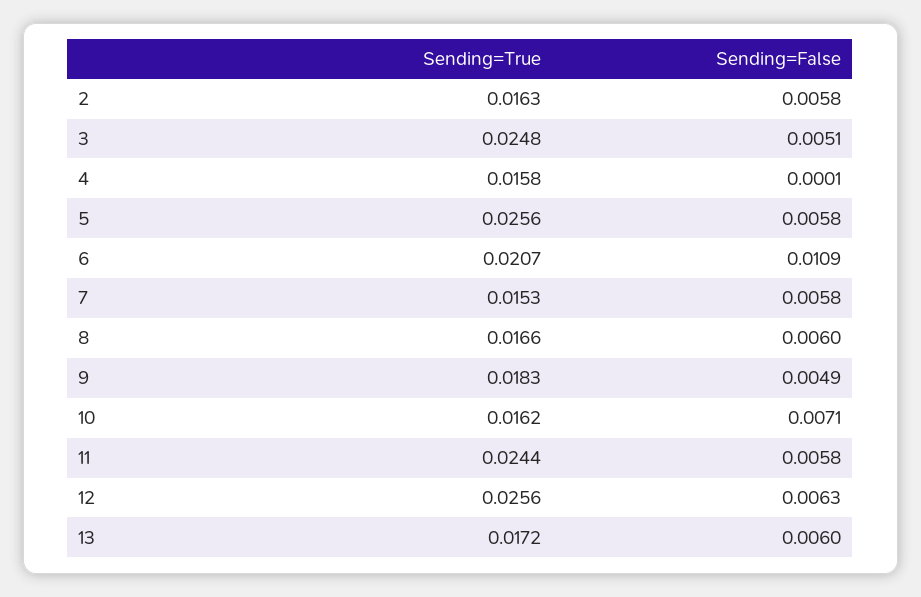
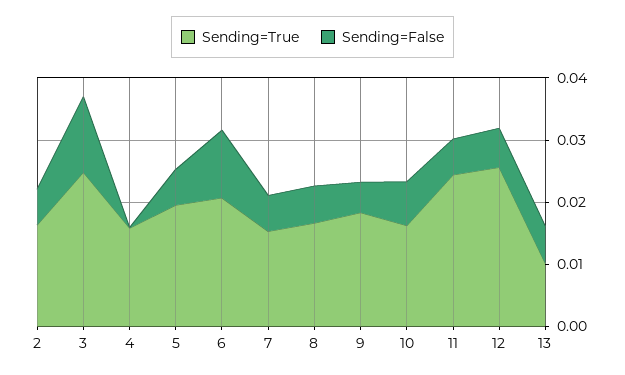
  {
    "Sending=True": {
      "2": 0.0163,
      "3": 0.0248,
      "4": 0.0158,
-     "5": 0.0256,
+     "5": 0.02,
      "6": 0.0207,
      "7": 0.0153,
      "8": 0.0166,
      "9": 0.0183,
      "10": 0.0162,
      "11": 0.0244,
      "12": 0.0256,
-     "13": 0.0172
+     "13": 0.01
    },
    "Sending=False": {
      "2": 0.0058,
-     "3": 0.0051,
+     "3": 0.012,
      "4": 0.0001,
      "5": 0.0058,
      "6": 0.0109,
      "7": 0.0058,
      "8": 0.006,
      "9": 0.0049,
      "10": 0.0071,
      "11": 0.0058,
      "12": 0.0063,
      "13": 0.006
    }
  }

